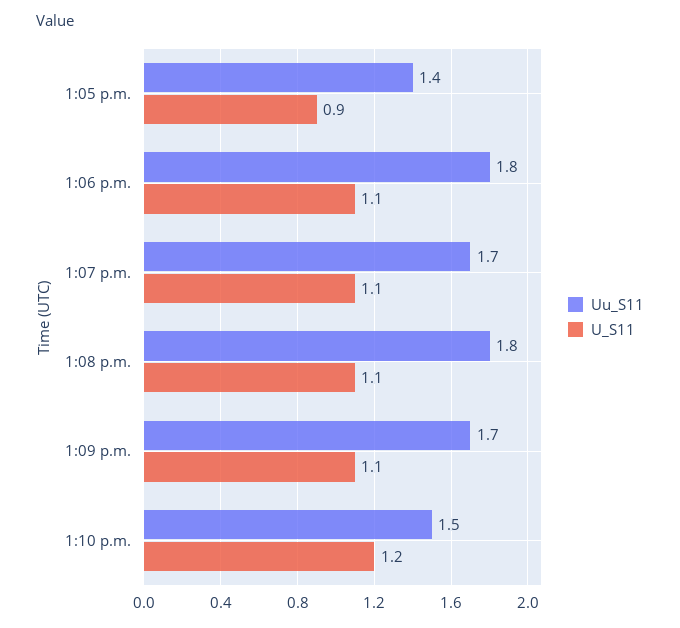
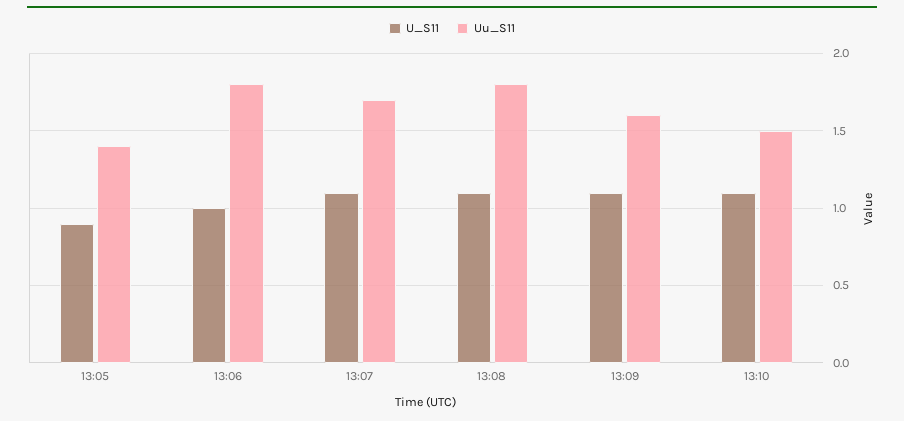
  {
    "Uu_S11": {
      "1:05 p.m.": 1.4,
      "1:06 p.m.": 1.8,
      "1:07 p.m.": 1.7,
      "1:08 p.m.": 1.8,
-     "1:09 p.m.": 1.7,
+     "1:09 p.m.": 1.6,
      "1:10 p.m.": 1.5
    },
    "U_S11": {
      "1:05 p.m.": 0.9,
-     "1:06 p.m.": 1.1,
+     "1:06 p.m.": 1,
      "1:07 p.m.": 1.1,
      "1:08 p.m.": 1.1,
      "1:09 p.m.": 1.1,
-     "1:10 p.m.": 1.2
+     "1:10 p.m.": 1.1
    }
  }

